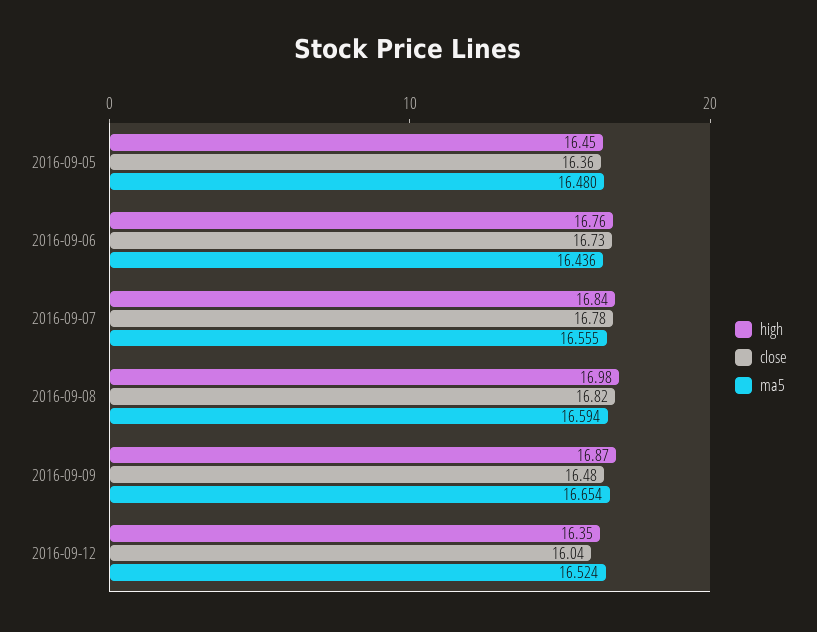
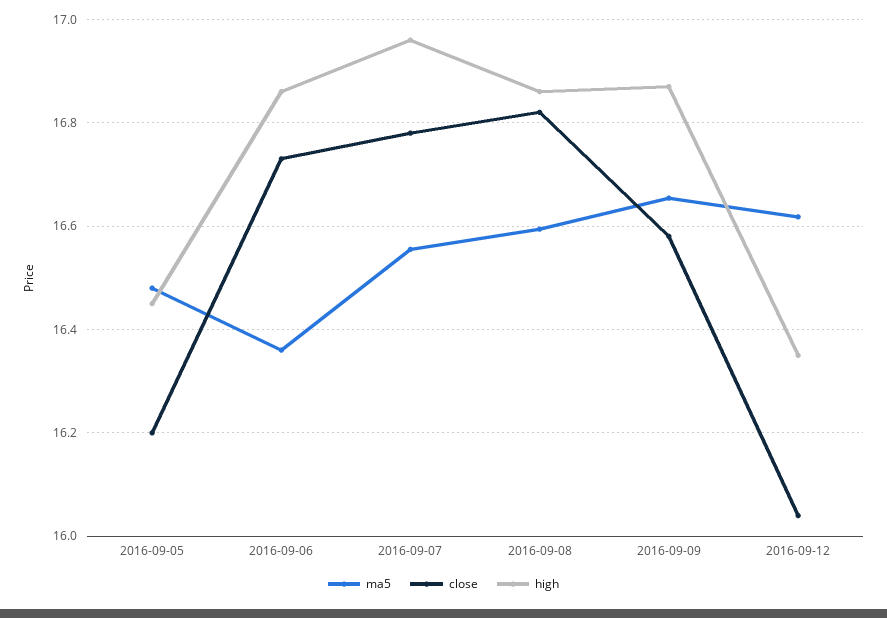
  {
    "high": {
      "2016-09-05": 16.45,
-     "2016-09-06": 16.76,
+     "2016-09-06": 16.86,
-     "2016-09-07": 16.84,
+     "2016-09-07": 16.96,
-     "2016-09-08": 16.98,
+     "2016-09-08": 16.86,
      "2016-09-09": 16.87,
      "2016-09-12": 16.35
    },
    "close": {
-     "2016-09-05": 16.36,
+     "2016-09-05": 16.2,
      "2016-09-06": 16.73,
      "2016-09-07": 16.78,
      "2016-09-08": 16.82,
-     "2016-09-09": 16.48,
+     "2016-09-09": 16.58,
      "2016-09-12": 16.04
    },
    "ma5": {
      "2016-09-05": 16.48,
-     "2016-09-06": 16.436,
+     "2016-09-06": 16.36,
      "2016-09-07": 16.555,
      "2016-09-08": 16.594,
      "2016-09-09": 16.654,
-     "2016-09-12": 16.524
+     "2016-09-12": 16.62
    }
  }

